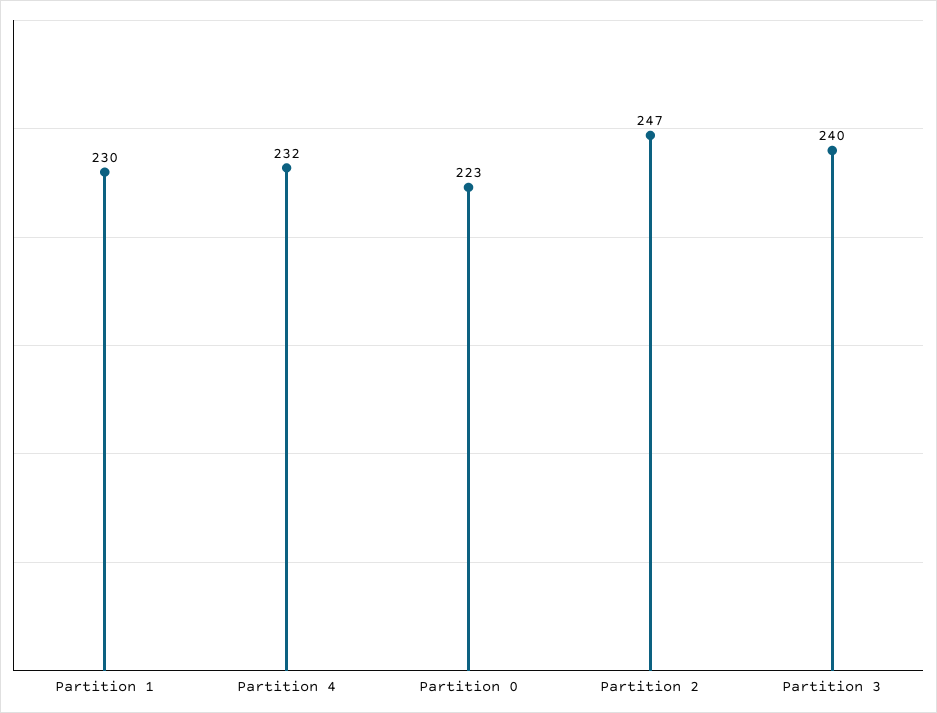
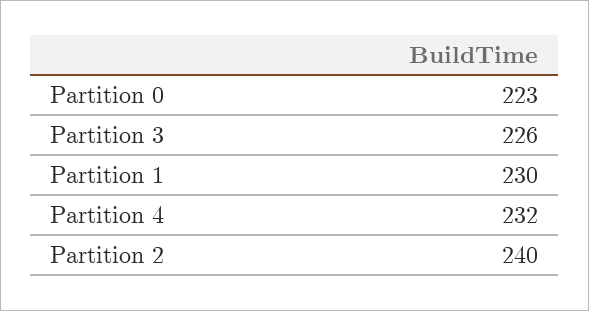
  {
    "Partition 1": 230,
    "Partition 4": 232,
    "Partition 0": 223,
-   "Partition 2": 247,
+   "Partition 2": 240,
-   "Partition 3": 240
+   "Partition 3": 226
  }

